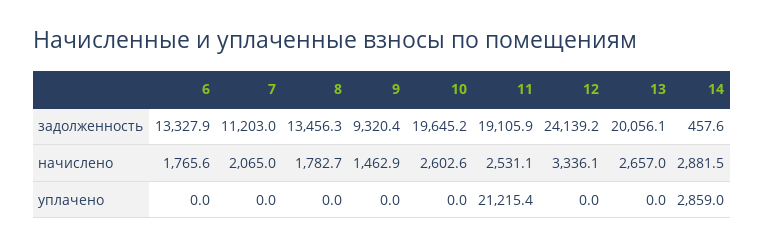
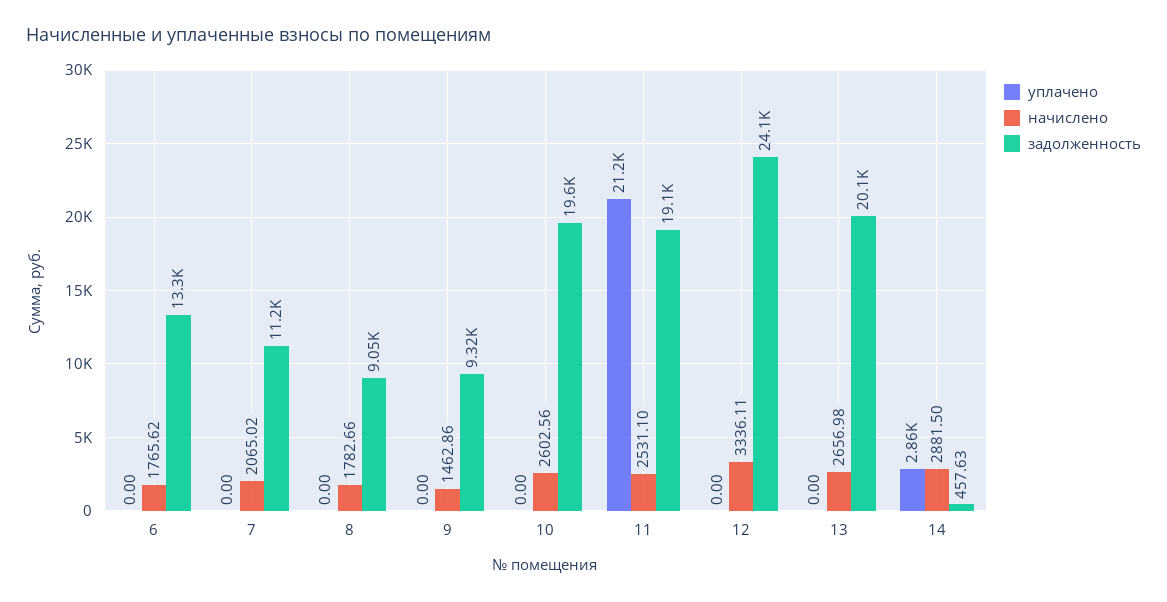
  {
    "задолженность": {
      "6": 13327.9,
      "7": 11203,
-     "8": 13456.3,
+     "8": 9050,
      "9": 9320.4,
      "10": 19645.2,
      "11": 19105.9,
      "12": 24139.2,
      "13": 20056.1,
      "14": 457.63
    },
    "начислено": {
      "6": 1765.62,
      "7": 2065.02,
      "8": 1782.66,
      "9": 1462.86,
      "10": 2602.56,
      "11": 2531.1,
      "12": 3336.11,
      "13": 2656.98,
      "14": 2881.5
    },
    "уплачено": {
      "6": 0,
      "7": 0,
      "8": 0,
      "9": 0,
      "10": 0,
      "11": 21215.4,
      "12": 0,
      "13": 0,
      "14": 2859
    }
  }

